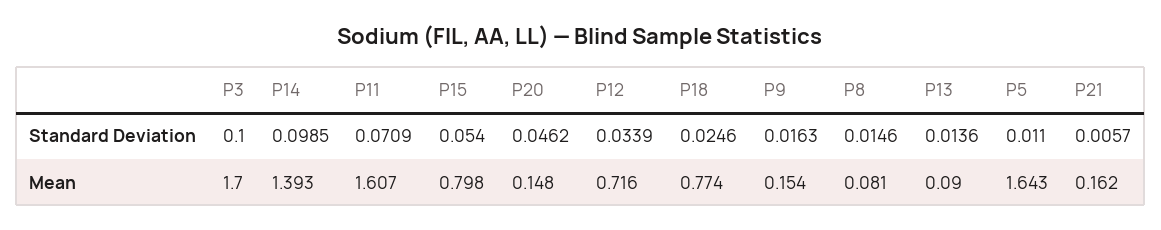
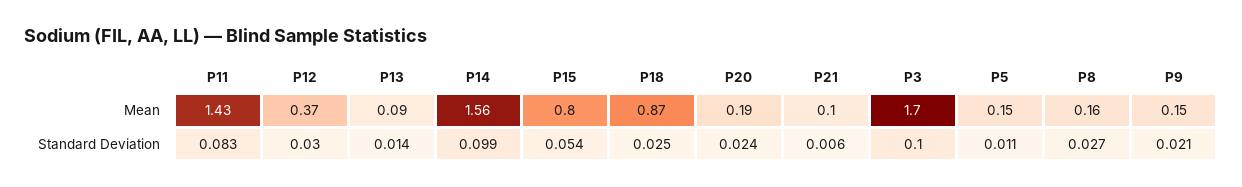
  {
    "P3": {
      "Standard Deviation": 0.1,
      "Mean": 1.7
    },
    "P14": {
      "Standard Deviation": 0.0985,
-     "Mean": 1.393
+     "Mean": 1.56
    },
    "P11": {
-     "Standard Deviation": 0.0709,
+     "Standard Deviation": 0.083,
-     "Mean": 1.607
+     "Mean": 1.43
    },
    "P15": {
      "Standard Deviation": 0.054,
      "Mean": 0.798
    },
    "P20": {
-     "Standard Deviation": 0.0462,
+     "Standard Deviation": 0.024,
-     "Mean": 0.148
+     "Mean": 0.19
    },
    "P12": {
-     "Standard Deviation": 0.0339,
+     "Standard Deviation": 0.03,
-     "Mean": 0.716
+     "Mean": 0.37
    },
    "P18": {
      "Standard Deviation": 0.0246,
-     "Mean": 0.774
+     "Mean": 0.87
    },
    "P9": {
-     "Standard Deviation": 0.0163,
+     "Standard Deviation": 0.021,
      "Mean": 0.154
    },
    "P8": {
-     "Standard Deviation": 0.0146,
+     "Standard Deviation": 0.027,
-     "Mean": 0.081
+     "Mean": 0.16
    },
    "P13": {
      "Standard Deviation": 0.0136,
      "Mean": 0.09
    },
    "P5": {
      "Standard Deviation": 0.011,
-     "Mean": 1.643
+     "Mean": 0.15
    },
    "P21": {
      "Standard Deviation": 0.0057,
-     "Mean": 0.162
+     "Mean": 0.1
    }
  }

